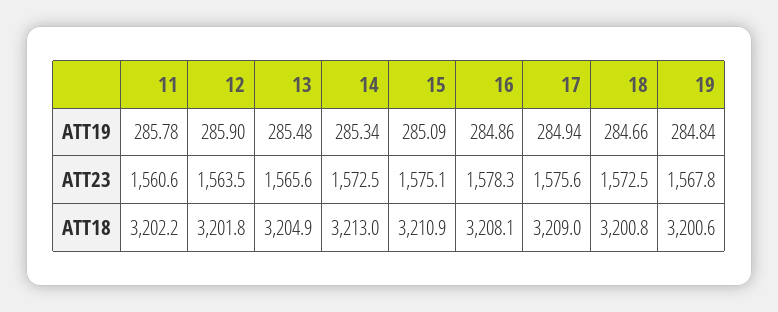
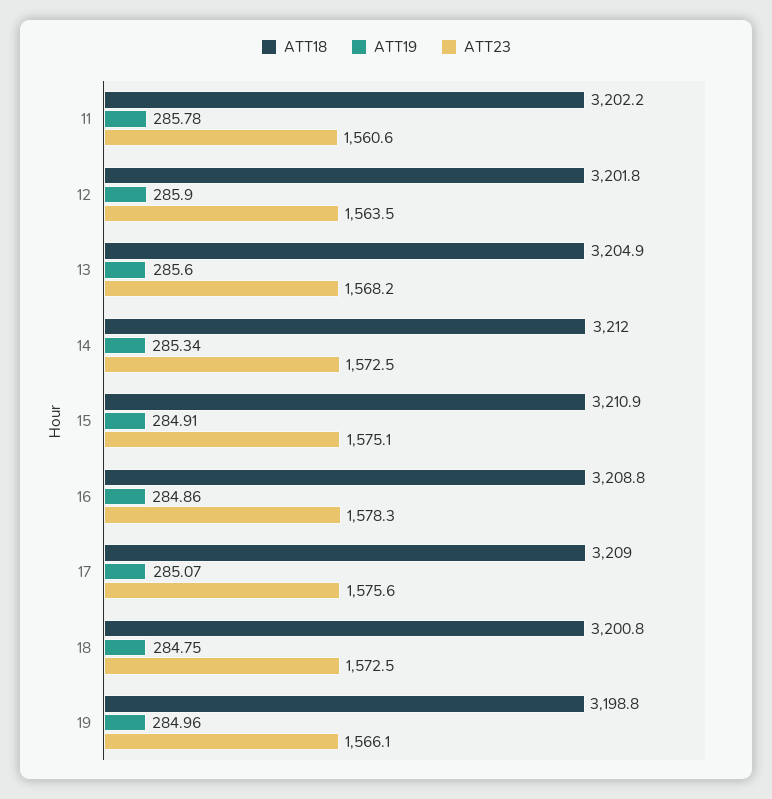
  {
    "ATT19": {
      "11": 285.78,
      "12": 285.9,
-     "13": 285.48,
+     "13": 285.6,
      "14": 285.34,
-     "15": 285.09,
+     "15": 284.91,
      "16": 284.86,
-     "17": 284.94,
+     "17": 285.07,
-     "18": 284.66,
+     "18": 284.75,
-     "19": 284.84
+     "19": 284.96
    },
    "ATT23": {
      "11": 1560.6,
      "12": 1563.5,
-     "13": 1565.6,
+     "13": 1568.2,
      "14": 1572.5,
      "15": 1575.1,
      "16": 1578.3,
      "17": 1575.6,
      "18": 1572.5,
-     "19": 1567.8
+     "19": 1566.1
    },
    "ATT18": {
      "11": 3202.2,
      "12": 3201.8,
      "13": 3204.9,
-     "14": 3213,
+     "14": 3212,
      "15": 3210.9,
-     "16": 3208.1,
+     "16": 3208.8,
      "17": 3209,
      "18": 3200.8,
-     "19": 3200.6
+     "19": 3198.8
    }
  }

